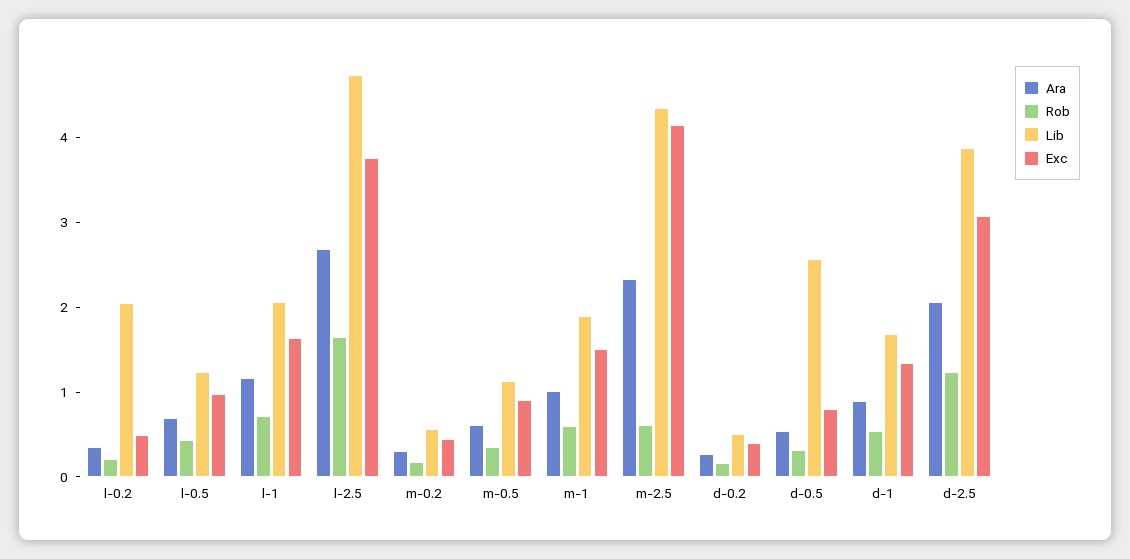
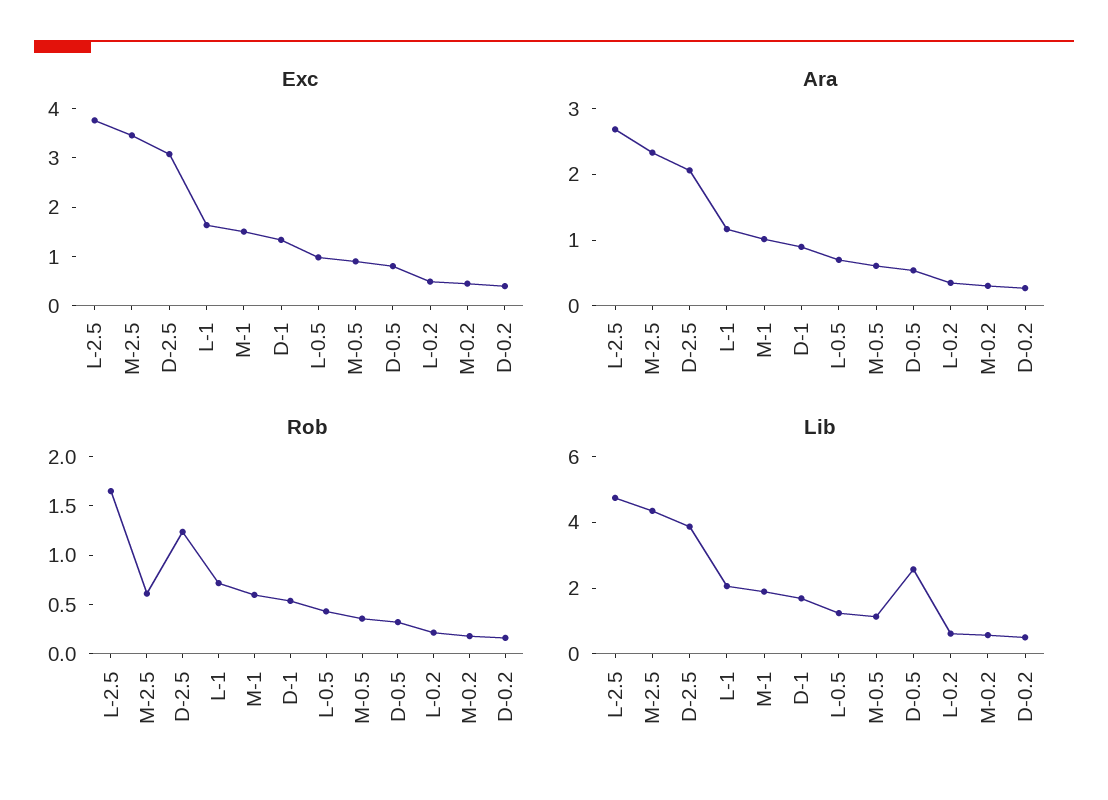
  {
    "Ara": {
      "l-0.2": 0.4,
      "l-0.5": 0.6,
      "l-1": 1.2,
      "l-2.5": 2.6,
      "m-0.2": 0.4,
      "m-0.5": 0.6,
      "m-1": 1,
      "m-2.5": 2.4,
      "d-0.2": 0.2,
      "d-0.5": 0.6,
      "d-1": 0.8,
      "d-2.5": 2
    },
    "Rob": {
      "l-0.2": 0.2,
      "l-0.5": 0.4,
      "l-1": 0.7,
      "l-2.5": 1.6,
      "m-0.2": 0.2,
      "m-0.5": 0.4,
      "m-1": 0.6,
      "m-2.5": 0.6,
      "d-0.2": 0.2,
      "d-0.5": 0.3,
      "d-1": 0.5,
      "d-2.5": 1.2
    },
    "Lib": {
-     "l-0.2": 2,
+     "l-0.2": 0.5,
      "l-0.5": 1.2,
      "l-1": 2,
      "l-2.5": 4.8,
      "m-0.2": 0.6,
      "m-0.5": 1.2,
      "m-1": 1.8,
      "m-2.5": 4.4,
      "d-0.2": 0.6,
      "d-0.5": 2.6,
      "d-1": 1.6,
      "d-2.5": 3.8
    },
    "Exc": {
      "l-0.2": 0.4,
      "l-0.5": 1,
      "l-1": 1.6,
      "l-2.5": 3.8,
      "m-0.2": 0.4,
      "m-0.5": 1,
      "m-1": 1.6,
-     "m-2.5": 4.2,
+     "m-2.5": 3.4,
      "d-0.2": 0.4,
      "d-0.5": 0.8,
      "d-1": 1.4,
      "d-2.5": 3
    }
  }

